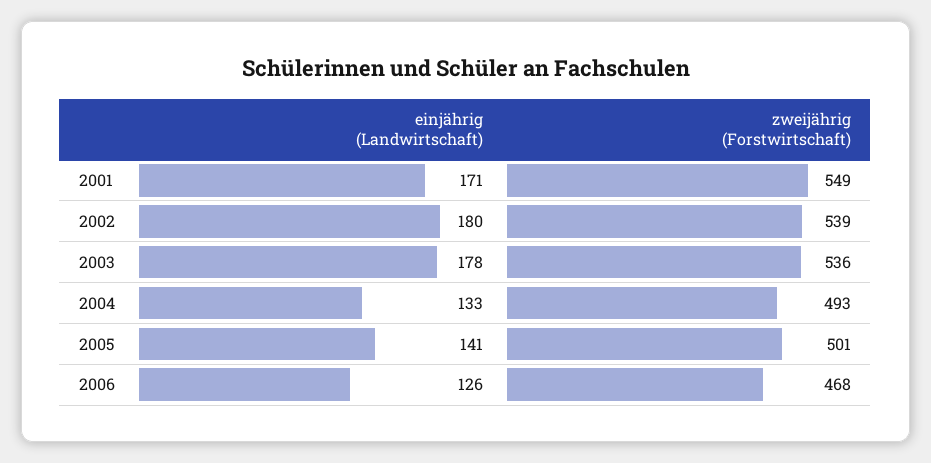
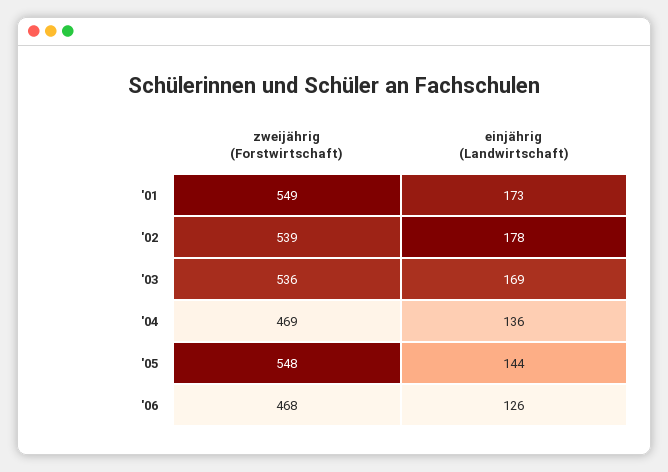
  {
    "einjährig (Landwirtschaft)": {
-     "2001": 171,
+     "2001": 173,
-     "2002": 180,
+     "2002": 178,
-     "2003": 178,
+     "2003": 169,
-     "2004": 133,
+     "2004": 136,
-     "2005": 141,
+     "2005": 144,
      "2006": 126
    },
    "zweijährig (Forstwirtschaft)": {
      "2001": 549,
      "2002": 539,
      "2003": 536,
-     "2004": 493,
+     "2004": 469,
-     "2005": 501,
+     "2005": 548,
      "2006": 468
    }
  }

